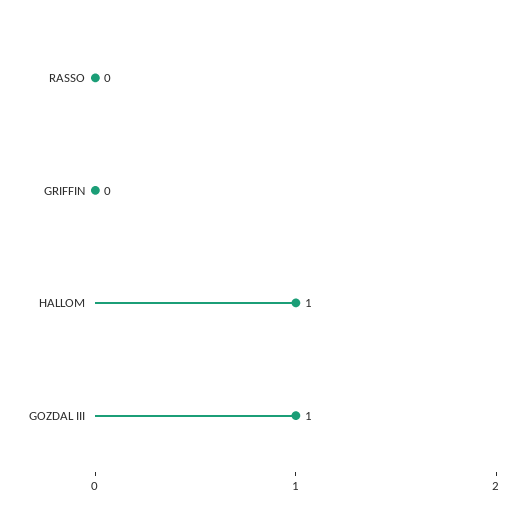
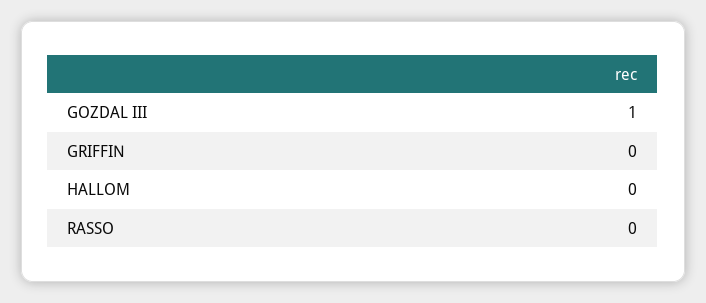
  {
    "RASSO": 0,
    "GRIFFIN": 0,
-   "HALLOM": 1,
+   "HALLOM": 0,
    "GOZDAL III": 1
  }

